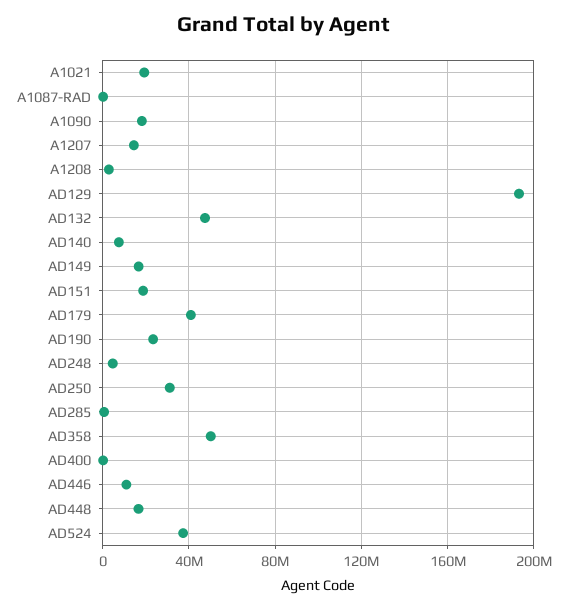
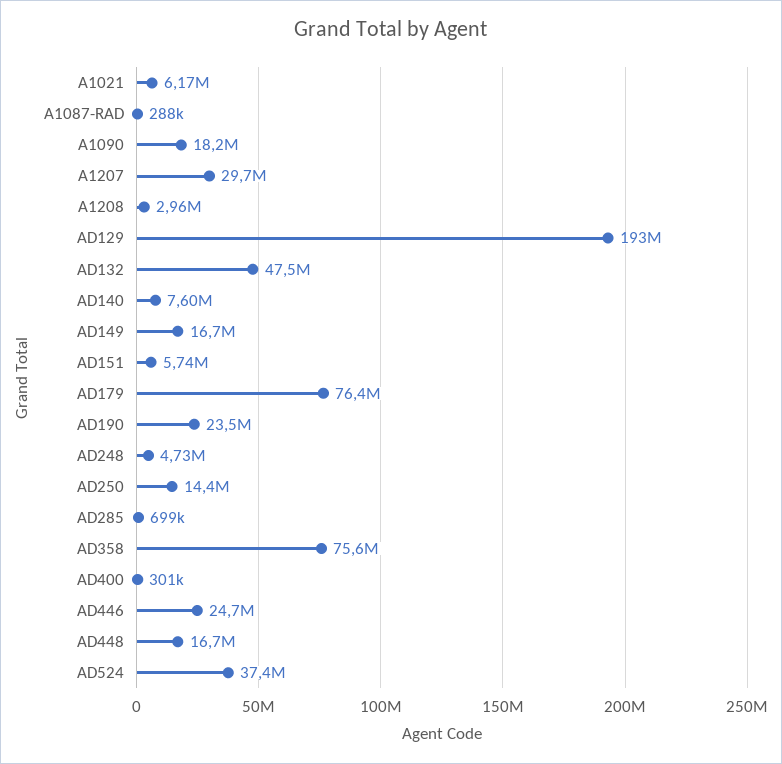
  {
-   "A1021": 20000000,
+   "A1021": 6170000,
    "A1087-RAD": 288000,
    "A1090": 18200000,
-   "A1207": 15000000,
+   "A1207": 29700000,
    "A1208": 2960000,
    "AD129": 193000000,
    "AD132": 47500000,
    "AD140": 7600000,
    "AD149": 16700000,
-   "AD151": 20000000,
+   "AD151": 5740000,
-   "AD179": 40000000,
+   "AD179": 76400000,
    "AD190": 23500000,
    "AD248": 4730000,
-   "AD250": 30000000,
+   "AD250": 14400000,
    "AD285": 699000,
-   "AD358": 50000000,
+   "AD358": 75600000,
    "AD400": 301000,
-   "AD446": 10000000,
+   "AD446": 24700000,
    "AD448": 16700000,
    "AD524": 37400000
  }

